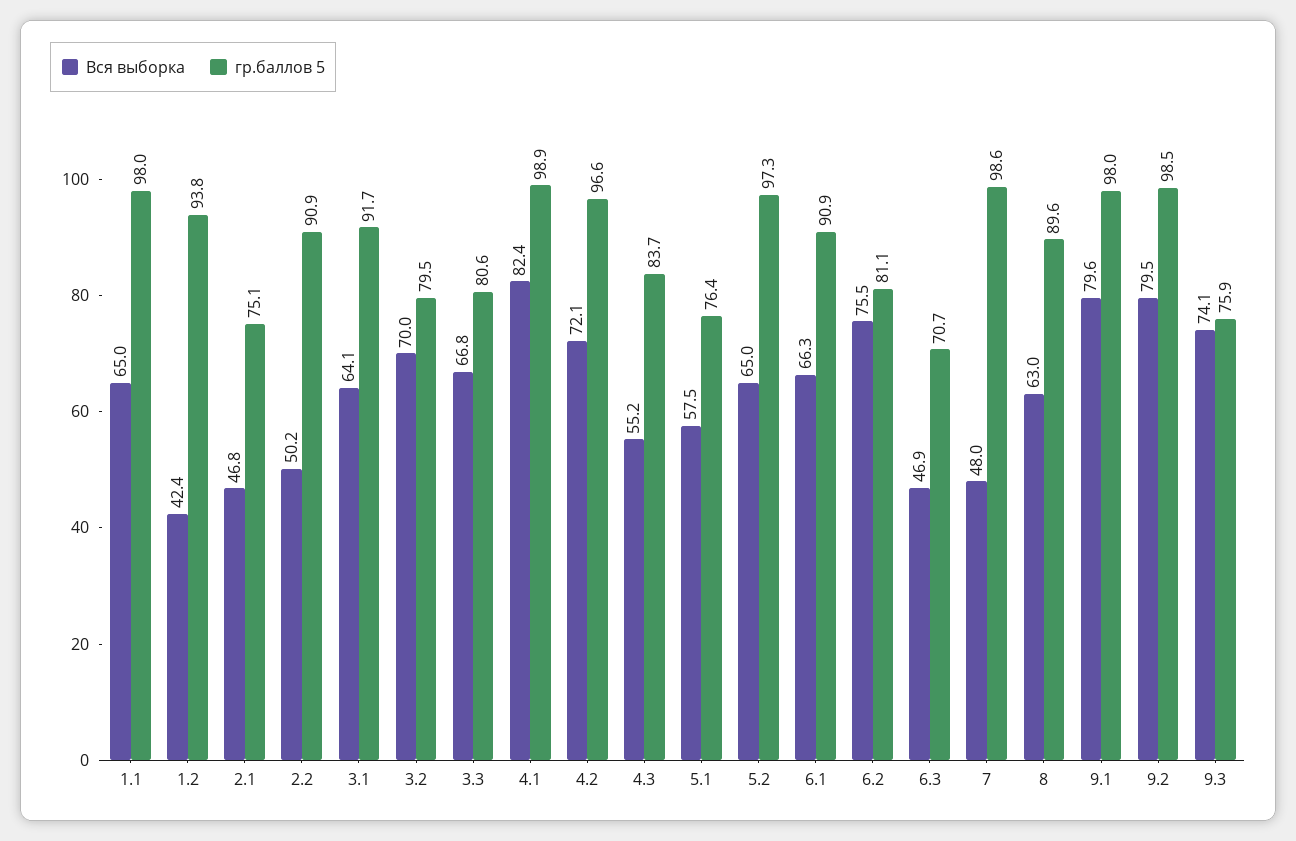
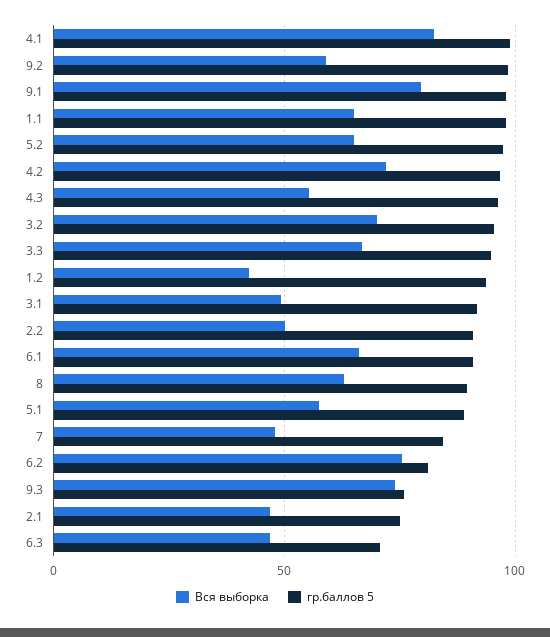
  {
    "Вся выборка": {
      "1.1": 65,
      "1.2": 42.4,
      "2.1": 46.8,
      "2.2": 50.2,
-     "3.1": 64.1,
+     "3.1": 50,
      "3.2": 70,
      "3.3": 66.8,
      "4.1": 82.4,
      "4.2": 72.1,
      "4.3": 55.2,
      "5.1": 57.5,
      "5.2": 65,
      "6.1": 66.3,
      "6.2": 75.5,
      "6.3": 46.9,
      "7": 48,
      "8": 63,
      "9.1": 79.6,
-     "9.2": 79.5,
+     "9.2": 60,
      "9.3": 74.1
    },
    "гр.баллов 5": {
      "1.1": 98,
      "1.2": 93.8,
      "2.1": 75.1,
      "2.2": 90.9,
      "3.1": 91.7,
-     "3.2": 79.5,
+     "3.2": 95,
-     "3.3": 80.6,
+     "3.3": 95,
      "4.1": 98.9,
      "4.2": 96.6,
-     "4.3": 83.7,
+     "4.3": 95,
-     "5.1": 76.4,
+     "5.1": 90,
      "5.2": 97.3,
      "6.1": 90.9,
      "6.2": 81.1,
      "6.3": 70.7,
-     "7": 98.6,
+     "7": 85,
      "8": 89.6,
      "9.1": 98,
      "9.2": 98.5,
      "9.3": 75.9
    }
  }

